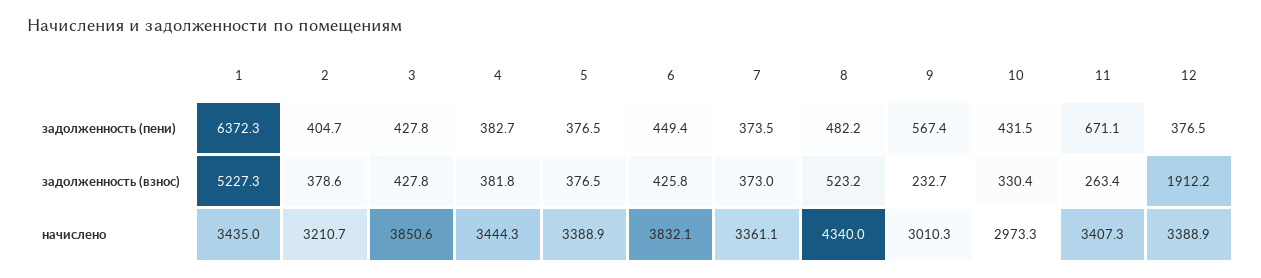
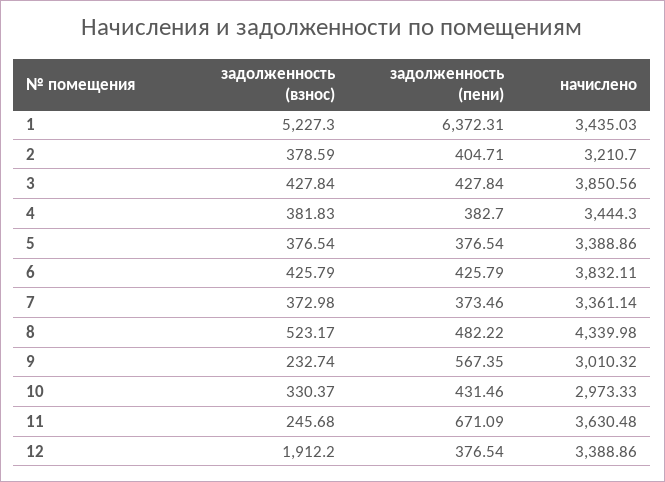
  {
    "1": {
      "задолженность (пени)": 6372.31,
      "задолженность (взнос)": 5227.3,
      "начислено": 3435.03
    },
    "2": {
      "задолженность (пени)": 404.71,
      "задолженность (взнос)": 378.59,
      "начислено": 3210.7
    },
    "3": {
      "задолженность (пени)": 427.84,
      "задолженность (взнос)": 427.84,
      "начислено": 3850.56
    },
    "4": {
      "задолженность (пени)": 382.7,
      "задолженность (взнос)": 381.83,
      "начислено": 3444.3
    },
    "5": {
      "задолженность (пени)": 376.54,
      "задолженность (взнос)": 376.54,
      "начислено": 3388.86
    },
    "6": {
-     "задолженность (пени)": 449.4,
+     "задолженность (пени)": 425.79,
      "задолженность (взнос)": 425.79,
      "начислено": 3832.11
    },
    "7": {
      "задолженность (пени)": 373.46,
      "задолженность (взнос)": 372.98,
      "начислено": 3361.14
    },
    "8": {
      "задолженность (пени)": 482.22,
      "задолженность (взнос)": 523.17,
      "начислено": 4339.98
    },
    "9": {
      "задолженность (пени)": 567.35,
      "задолженность (взнос)": 232.74,
      "начислено": 3010.32
    },
    "10": {
      "задолженность (пени)": 431.46,
      "задолженность (взнос)": 330.37,
      "начислено": 2973.33
    },
    "11": {
      "задолженность (пени)": 671.09,
-     "задолженность (взнос)": 263.4,
+     "задолженность (взнос)": 245.68,
-     "начислено": 3407.3
+     "начислено": 3630.48
    },
    "12": {
      "задолженность (пени)": 376.54,
      "задолженность (взнос)": 1912.2,
      "начислено": 3388.86
    }
  }

